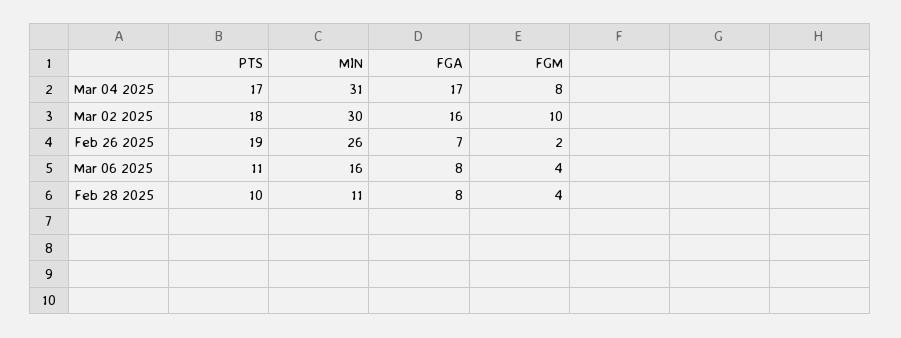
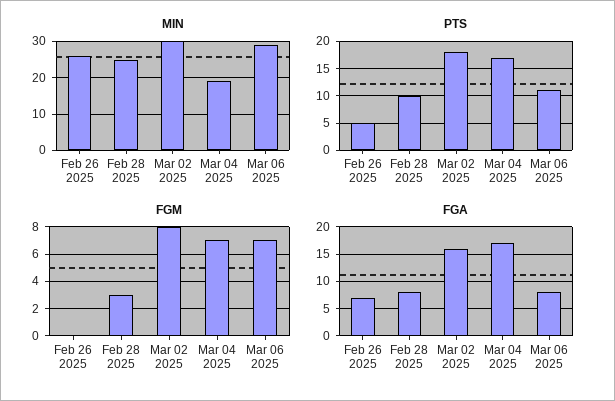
  {
    "PTS": {
      "Mar 04 2025": 17,
      "Mar 02 2025": 18,
-     "Feb 26 2025": 19,
+     "Feb 26 2025": 5,
      "Mar 06 2025": 11,
      "Feb 28 2025": 10
    },
    "MIN": {
-     "Mar 04 2025": 31,
+     "Mar 04 2025": 20,
      "Mar 02 2025": 30,
      "Feb 26 2025": 26,
-     "Mar 06 2025": 16,
+     "Mar 06 2025": 30,
-     "Feb 28 2025": 11
+     "Feb 28 2025": 25
    },
    "FGA": {
      "Mar 04 2025": 17,
      "Mar 02 2025": 16,
      "Feb 26 2025": 7,
      "Mar 06 2025": 8,
      "Feb 28 2025": 8
    },
    "FGM": {
-     "Mar 04 2025": 8,
+     "Mar 04 2025": 7,
-     "Mar 02 2025": 10,
+     "Mar 02 2025": 8,
-     "Feb 26 2025": 2,
+     "Feb 26 2025": 0,
-     "Mar 06 2025": 4,
+     "Mar 06 2025": 7,
-     "Feb 28 2025": 4
+     "Feb 28 2025": 3
    }
  }

